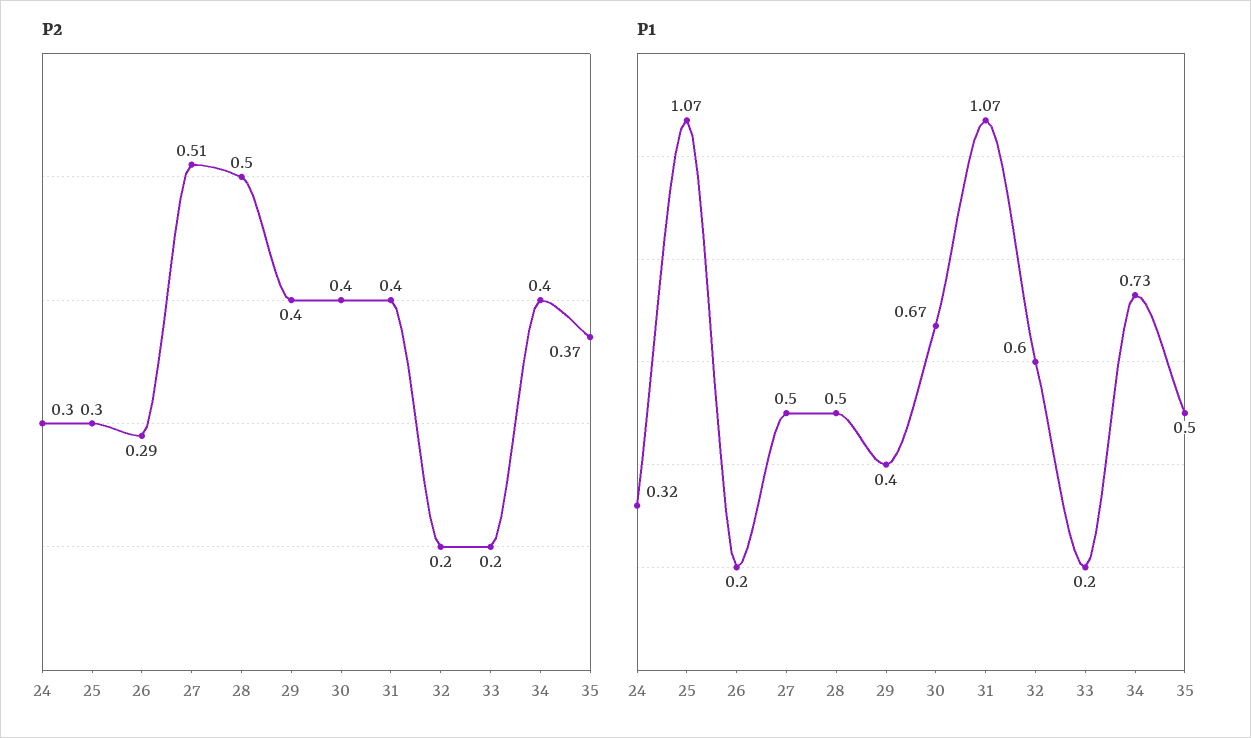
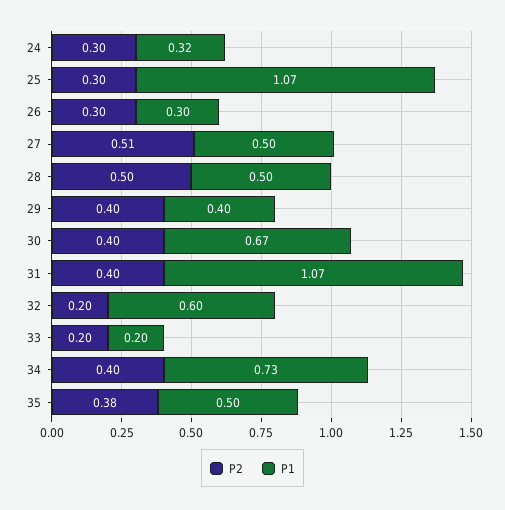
  {
    "P2": {
      "24": 0.3,
      "25": 0.3,
-     "26": 0.29,
+     "26": 0.3,
      "27": 0.51,
      "28": 0.5,
      "29": 0.4,
      "30": 0.4,
      "31": 0.4,
      "32": 0.2,
      "33": 0.2,
      "34": 0.4,
-     "35": 0.37
+     "35": 0.38
    },
    "P1": {
      "24": 0.32,
      "25": 1.07,
-     "26": 0.2,
+     "26": 0.3,
      "27": 0.5,
      "28": 0.5,
      "29": 0.4,
      "30": 0.67,
      "31": 1.07,
      "32": 0.6,
      "33": 0.2,
      "34": 0.73,
      "35": 0.5
    }
  }

